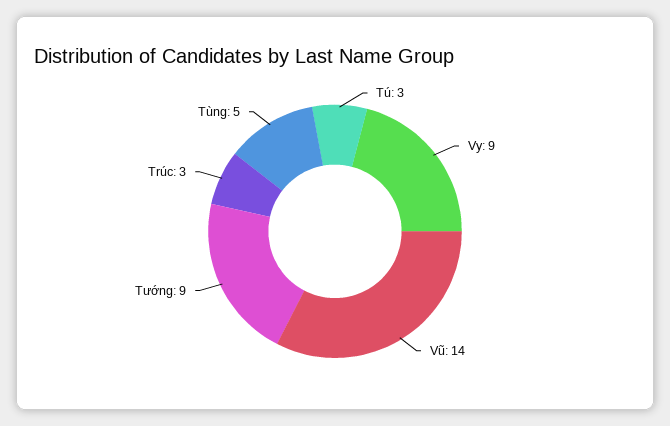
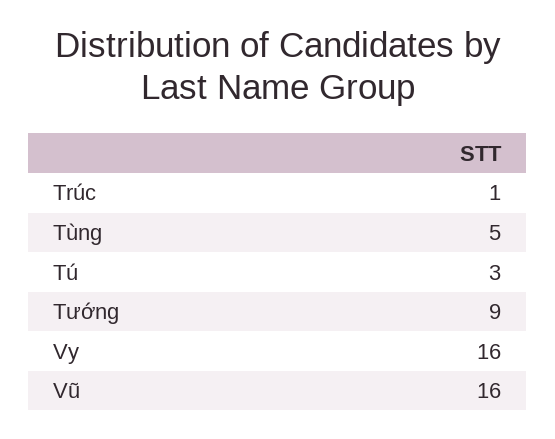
  {
    "Tú": 3,
-   "Vy": 9,
+   "Vy": 16,
-   "Vũ": 14,
+   "Vũ": 16,
    "Tướng": 9,
-   "Trúc": 3,
+   "Trúc": 1,
    "Tùng": 5
  }

